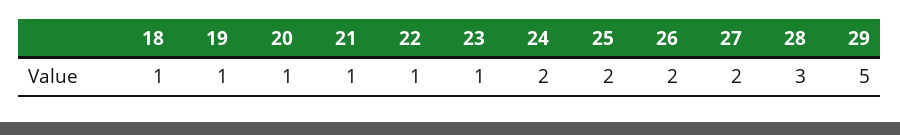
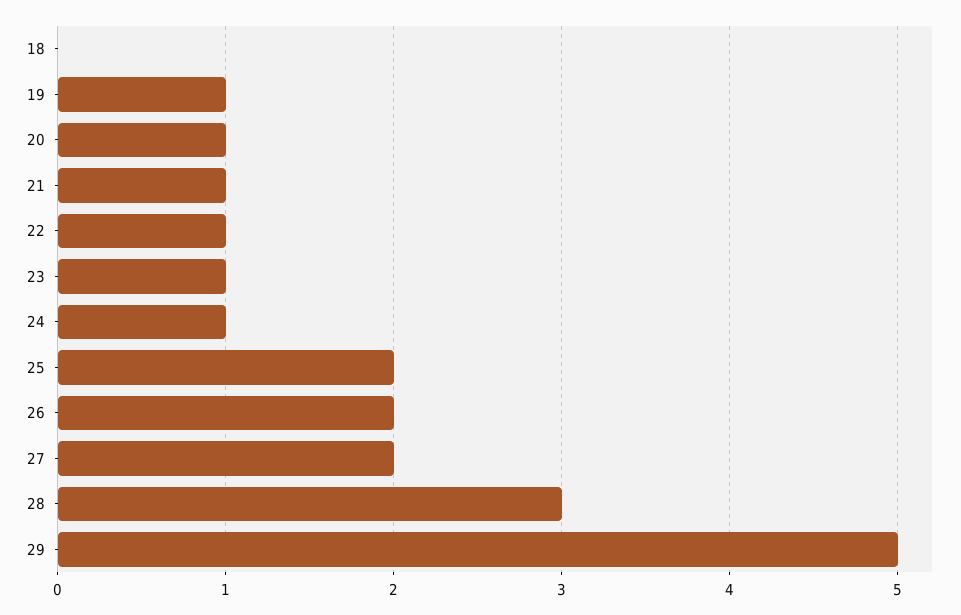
  {
-   "18": 1,
+   "18": 0,
    "19": 1,
    "20": 1,
    "21": 1,
    "22": 1,
    "23": 1,
-   "24": 2,
+   "24": 1,
    "25": 2,
    "26": 2,
    "27": 2,
    "28": 3,
    "29": 5
  }

